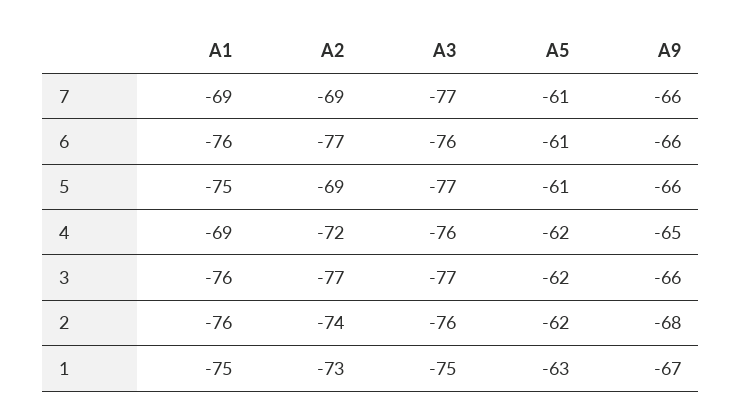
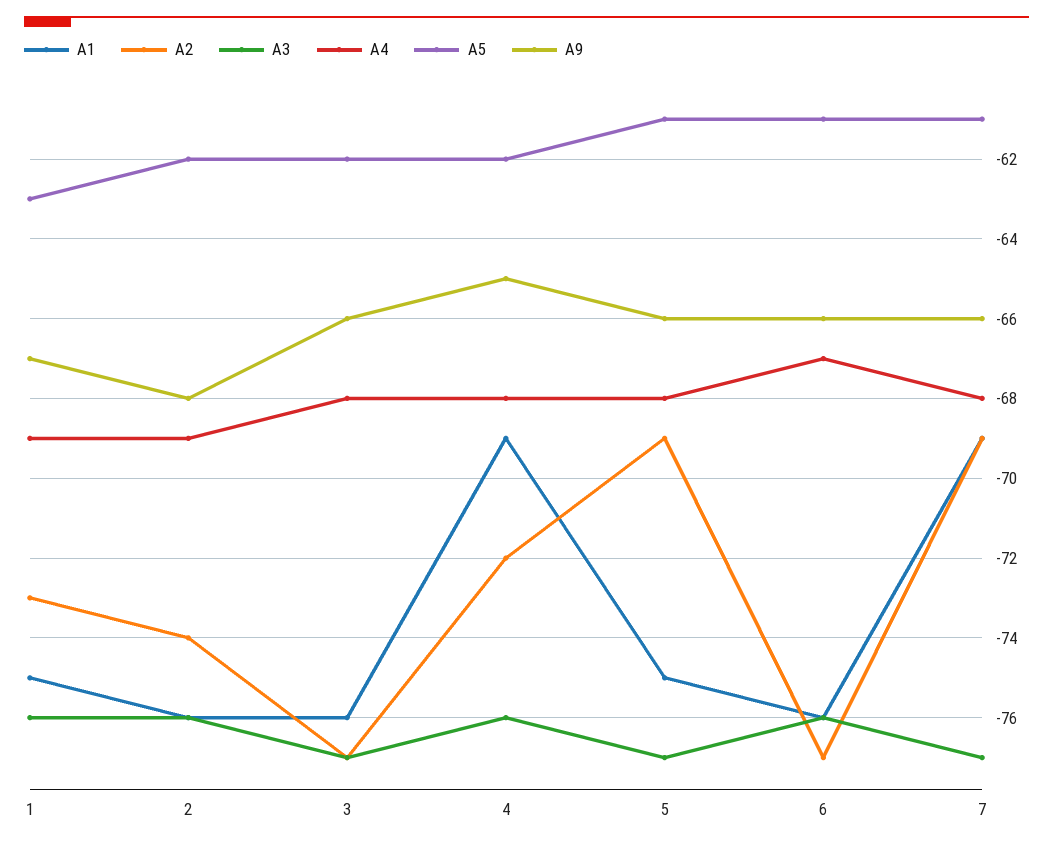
  {
    "A1": {
      "7": -69,
      "6": -76,
      "5": -75,
      "4": -69,
      "3": -76,
      "2": -76,
      "1": -75
    },
    "A2": {
      "7": -69,
      "6": -77,
      "5": -69,
      "4": -72,
      "3": -77,
      "2": -74,
      "1": -73
    },
    "A3": {
      "7": -77,
      "6": -76,
      "5": -77,
      "4": -76,
      "3": -77,
      "2": -76,
-     "1": -75
+     "1": -76
    },
    "A5": {
      "7": -61,
      "6": -61,
      "5": -61,
      "4": -62,
      "3": -62,
      "2": -62,
      "1": -63
    },
    "A9": {
      "7": -66,
      "6": -66,
      "5": -66,
      "4": -65,
      "3": -66,
      "2": -68,
      "1": -67
-   }
+   },
+   "A4": {
+     "1": -69,
+     "2": -69,
+     "3": -68,
+     "4": -68,
+     "5": -68,
+     "6": -67,
+     "7": -68
+   }
  }

